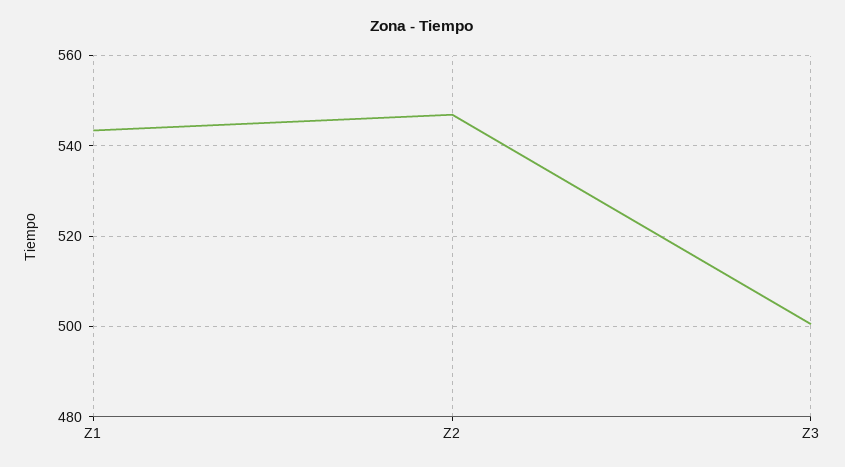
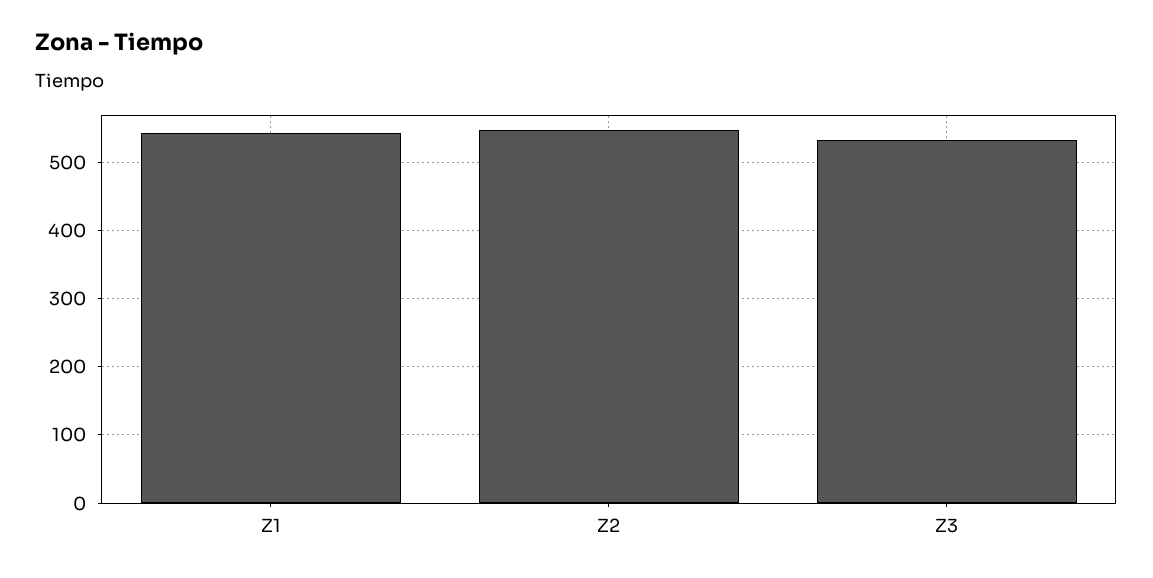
  {
    "Z1": 544,
    "Z2": 546,
-   "Z3": 500
+   "Z3": 530
  }

